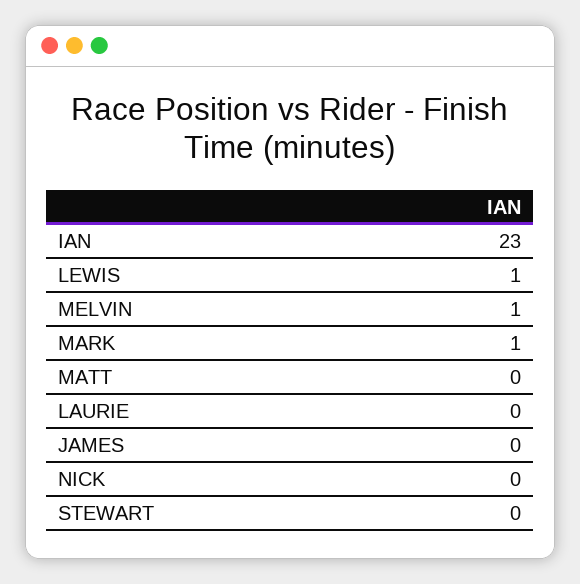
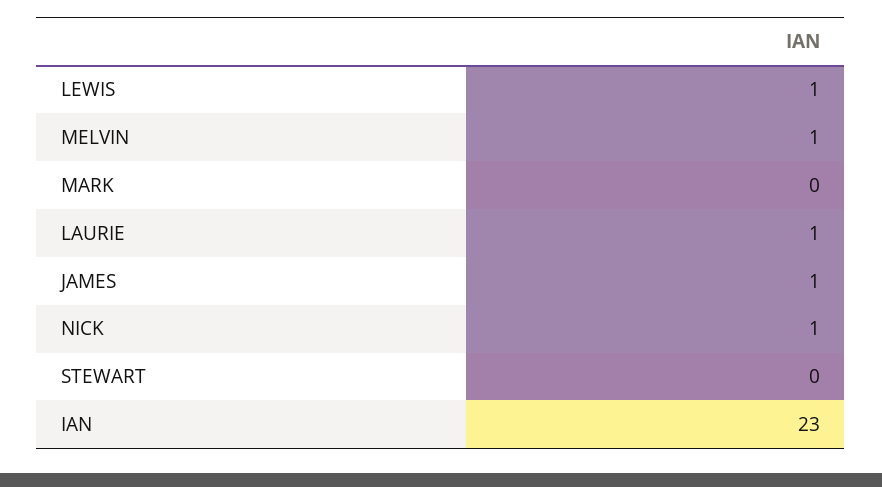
  {
    "IAN": 23,
    "LEWIS": 1,
    "MELVIN": 1,
-   "MARK": 1,
+   "MARK": 0,
-   "MATT": 0,
-   "LAURIE": 0,
+   "LAURIE": 1,
-   "JAMES": 0,
+   "JAMES": 1,
-   "NICK": 0,
+   "NICK": 1,
    "STEWART": 0
  }

